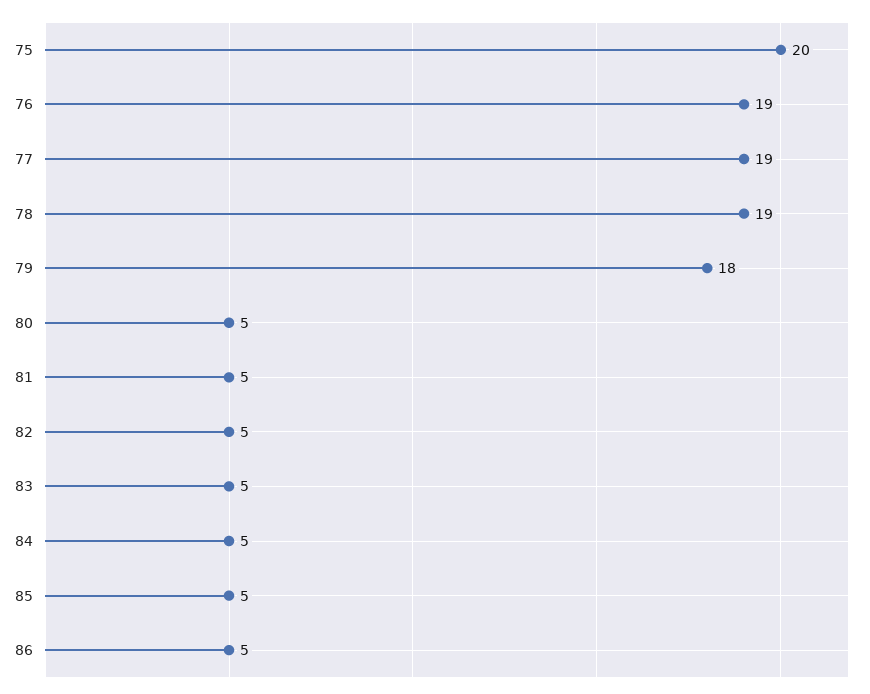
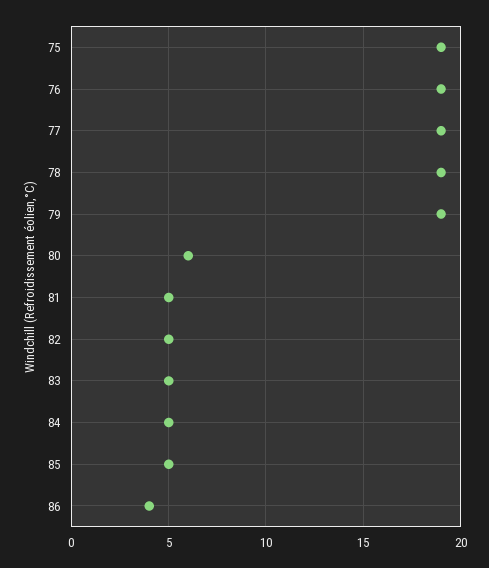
  {
-   "75": 20,
+   "75": 19,
    "76": 19,
    "77": 19,
    "78": 19,
-   "79": 18,
+   "79": 19,
-   "80": 5,
+   "80": 6,
    "81": 5,
    "82": 5,
    "83": 5,
    "84": 5,
    "85": 5,
-   "86": 5
+   "86": 4
  }

